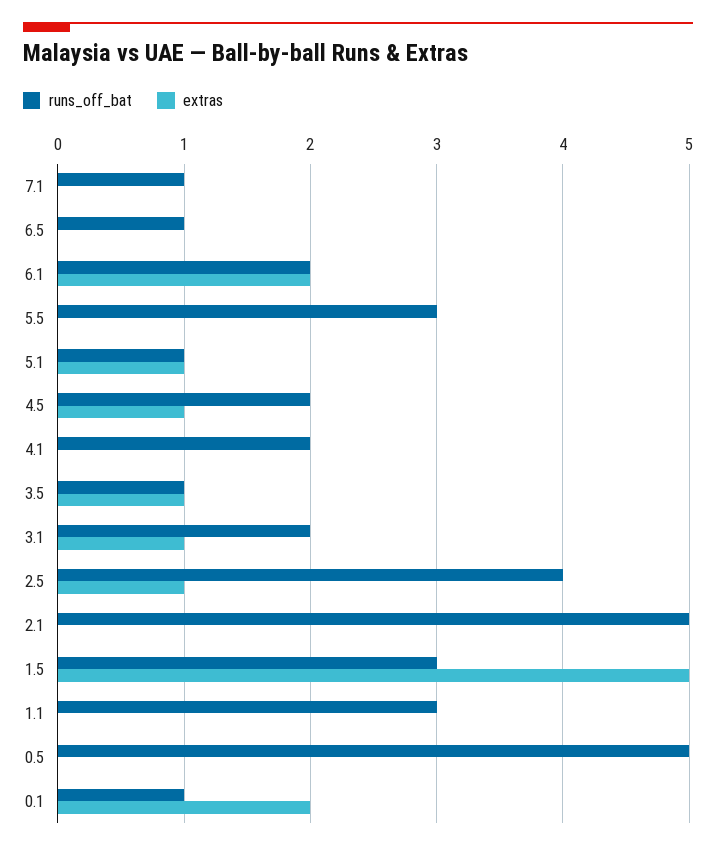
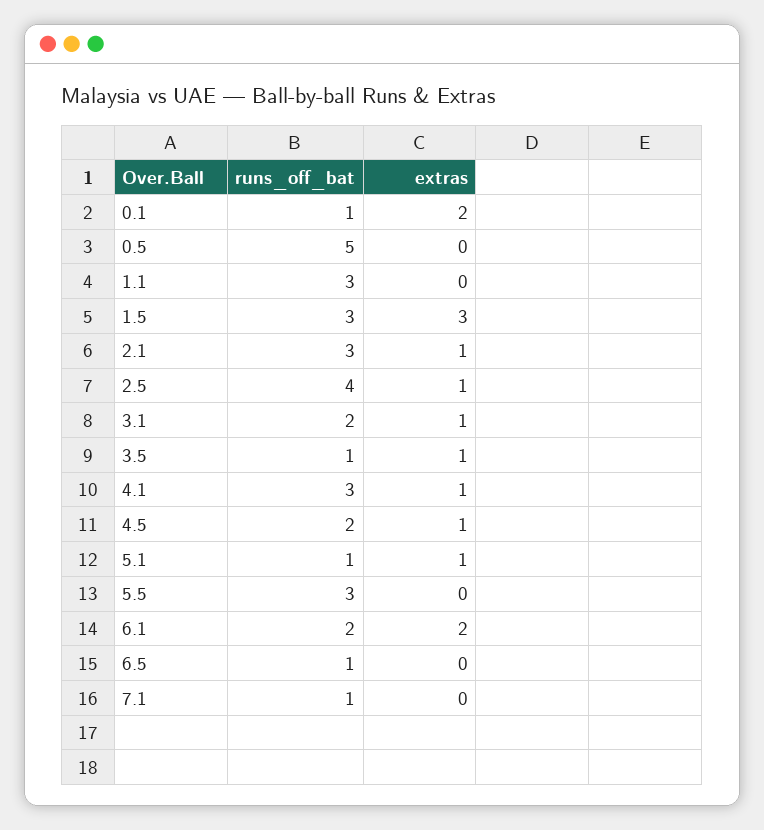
  {
    "runs_off_bat": {
      "7.1": 1,
      "6.5": 1,
      "6.1": 2,
      "5.5": 3,
      "5.1": 1,
      "4.5": 2,
-     "4.1": 2,
+     "4.1": 3,
      "3.5": 1,
      "3.1": 2,
      "2.5": 4,
-     "2.1": 5,
+     "2.1": 3,
      "1.5": 3,
      "1.1": 3,
      "0.5": 5,
      "0.1": 1
    },
    "extras": {
      "7.1": 0,
      "6.5": 0,
      "6.1": 2,
      "5.5": 0,
      "5.1": 1,
      "4.5": 1,
-     "4.1": 0,
+     "4.1": 1,
      "3.5": 1,
      "3.1": 1,
      "2.5": 1,
-     "2.1": 0,
+     "2.1": 1,
-     "1.5": 5,
+     "1.5": 3,
      "1.1": 0,
      "0.5": 0,
      "0.1": 2
    }
  }

